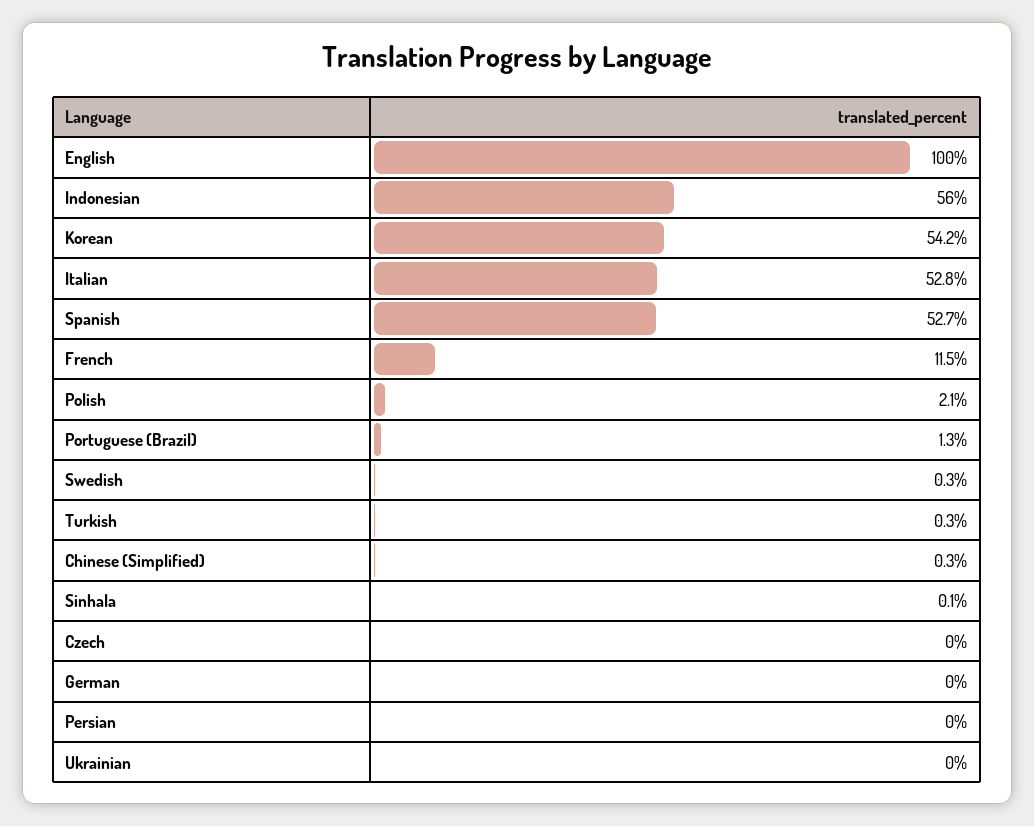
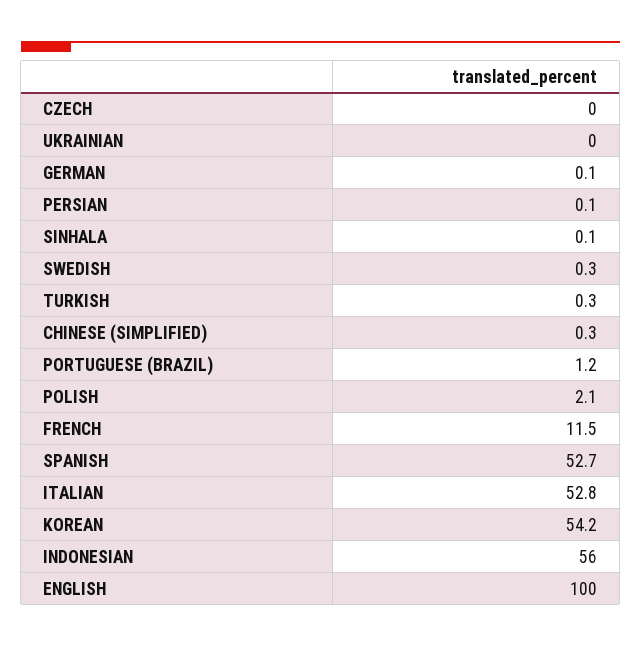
  {
    "English": 100,
    "Indonesian": 56,
    "Korean": 54.2,
    "Italian": 52.8,
    "Spanish": 52.7,
    "French": 11.5,
    "Polish": 2.1,
-   "Portuguese (Brazil)": 1.3,
+   "Portuguese (Brazil)": 1.2,
    "Swedish": 0.3,
    "Turkish": 0.3,
    "Chinese (Simplified)": 0.3,
    "Sinhala": 0.1,
    "Czech": 0,
-   "German": 0,
+   "German": 0.1,
-   "Persian": 0,
+   "Persian": 0.1,
    "Ukrainian": 0
  }

